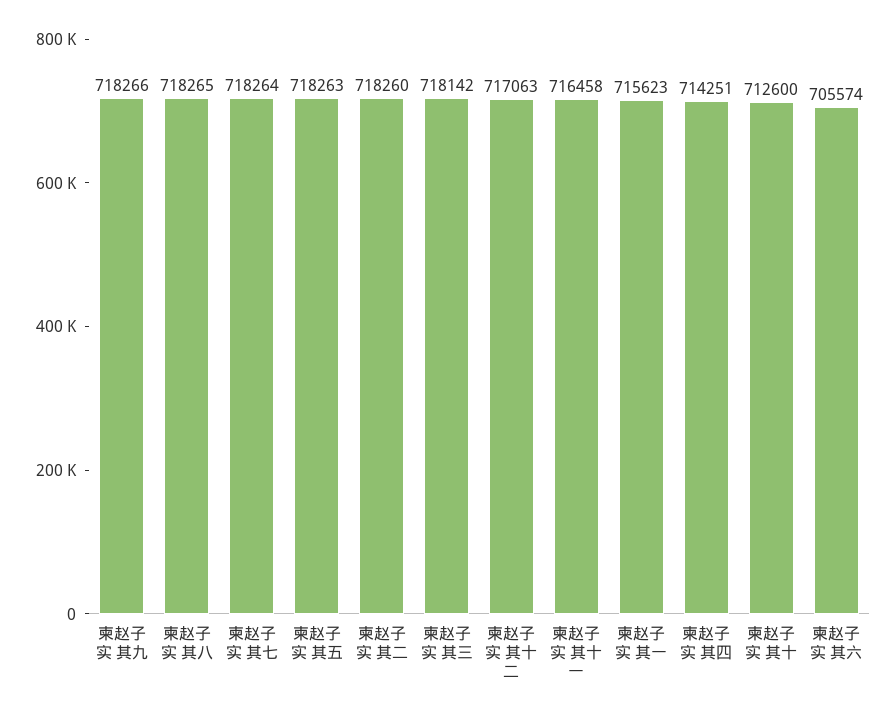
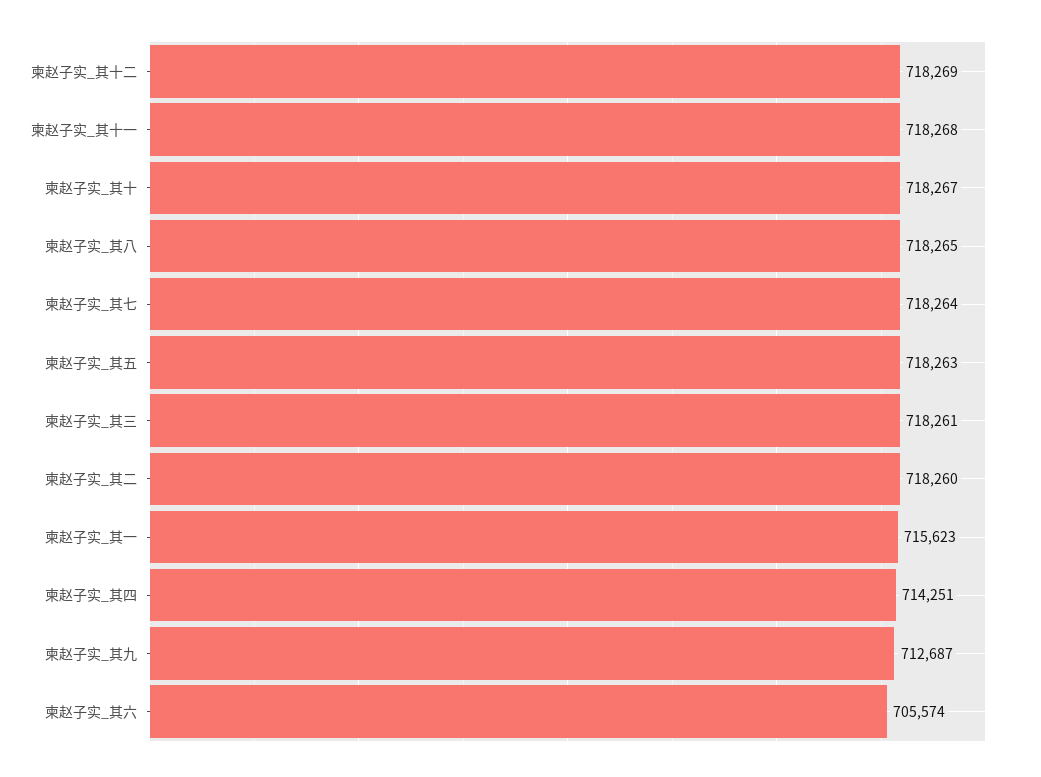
  {
-   "柬赵子实 其九": 718266,
+   "柬赵子实 其九": 712687,
    "柬赵子实 其八": 718265,
    "柬赵子实 其七": 718264,
    "柬赵子实 其五": 718263,
    "柬赵子实 其二": 718260,
-   "柬赵子实 其三": 718142,
+   "柬赵子实 其三": 718261,
-   "柬赵子实 其十二": 717063,
+   "柬赵子实 其十二": 718269,
-   "柬赵子实 其十一": 716458,
+   "柬赵子实 其十一": 718268,
    "柬赵子实 其一": 715623,
    "柬赵子实 其四": 714251,
-   "柬赵子实 其十": 712600,
+   "柬赵子实 其十": 718267,
    "柬赵子实 其六": 705574
  }

